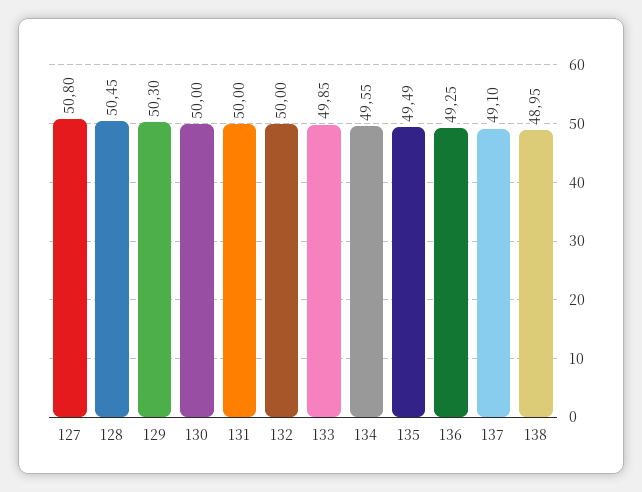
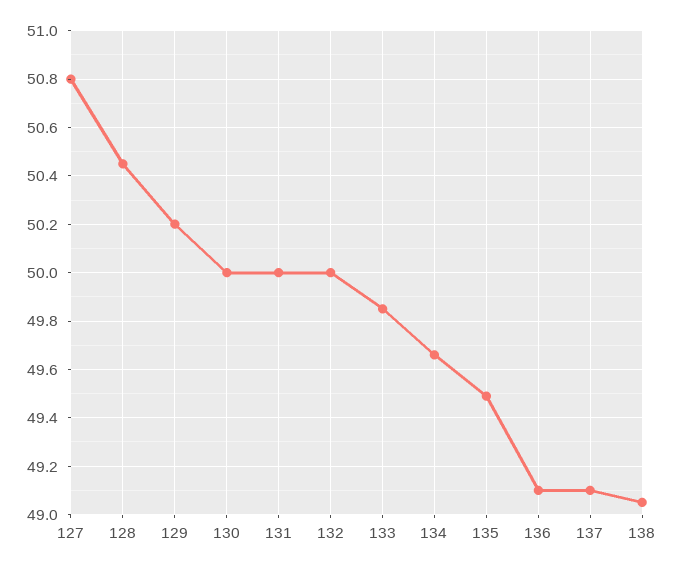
  {
    "127": 50.8,
    "128": 50.45,
-   "129": 50.3,
+   "129": 50.2,
    "130": 50,
    "131": 50,
    "132": 50,
    "133": 49.85,
-   "134": 49.55,
+   "134": 49.65,
    "135": 49.49,
-   "136": 49.25,
+   "136": 49.1,
    "137": 49.1,
-   "138": 48.95
+   "138": 49.05
  }

